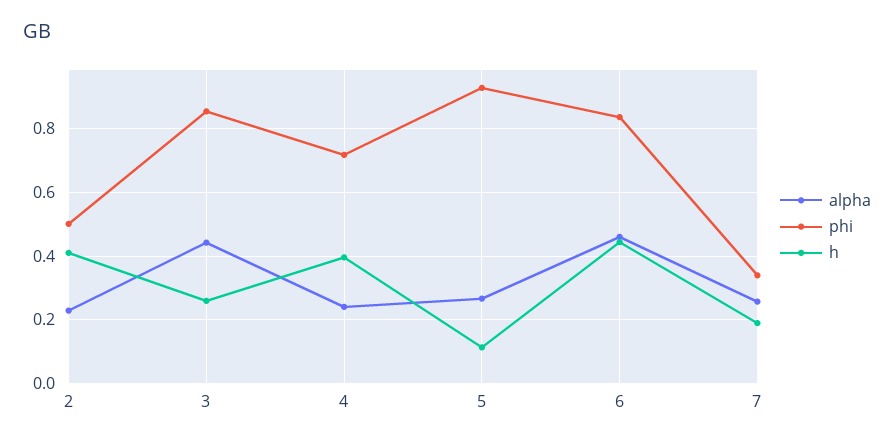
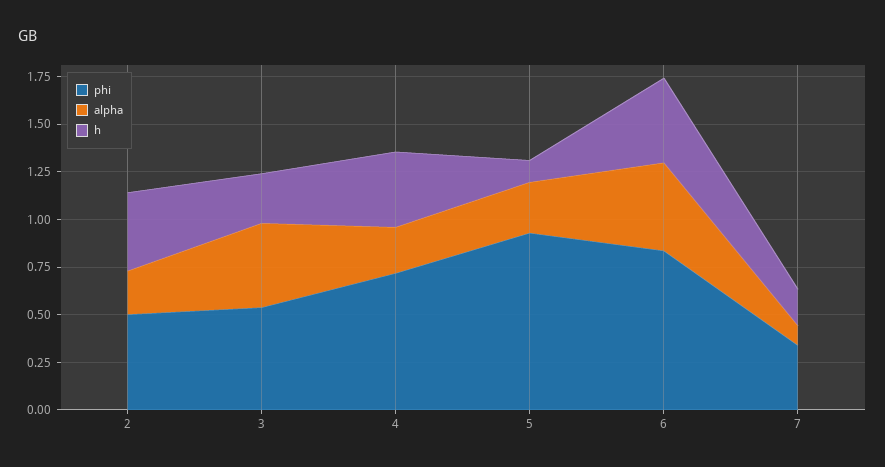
  {
    "alpha": {
      "2": 0.22,
      "3": 0.44,
      "4": 0.24,
      "5": 0.26,
      "6": 0.46,
-     "7": 0.26
+     "7": 0.1
    },
    "phi": {
      "2": 0.5,
-     "3": 0.86,
+     "3": 0.55,
      "4": 0.72,
      "5": 0.92,
      "6": 0.84,
      "7": 0.34
    },
    "h": {
      "2": 0.42,
      "3": 0.26,
      "4": 0.4,
      "5": 0.12,
      "6": 0.44,
      "7": 0.18
    }
  }

